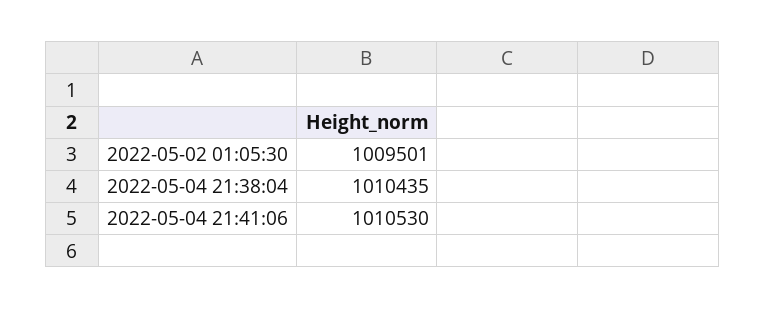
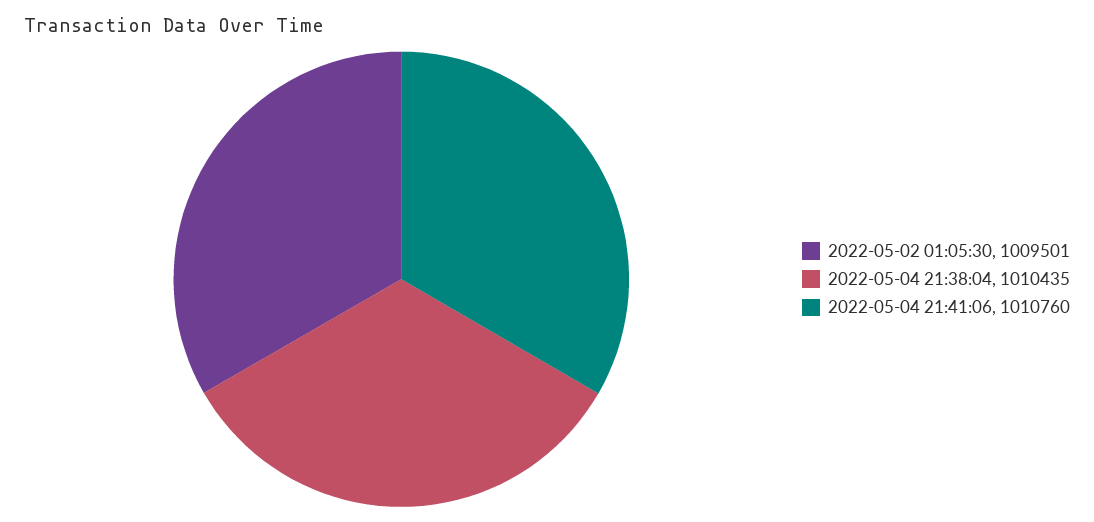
  {
    "2022-05-02 01:05:30": 1009501,
    "2022-05-04 21:38:04": 1010435,
-   "2022-05-04 21:41:06": 1010530
+   "2022-05-04 21:41:06": 1010760
  }

